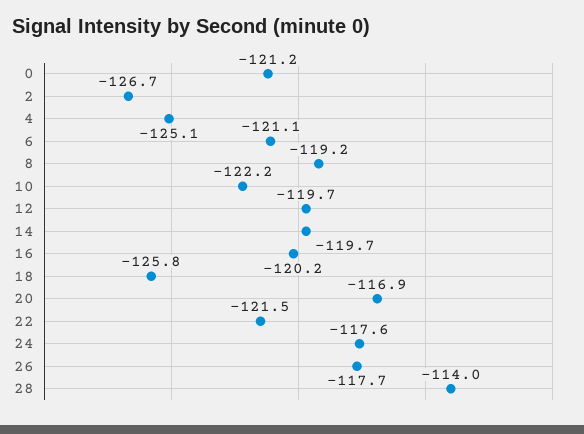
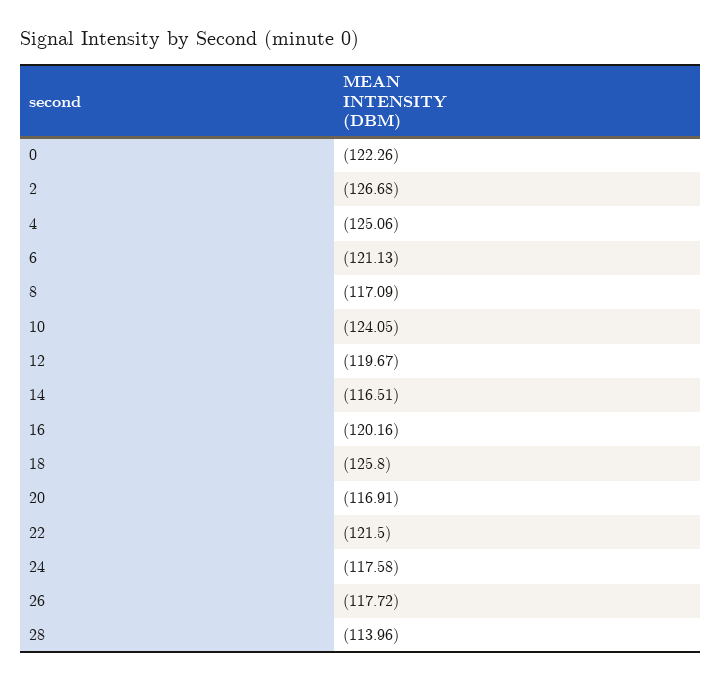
  {
-   "0": -121.2,
+   "0": -122.26,
    "2": -126.68,
    "4": -125.06,
    "6": -121.13,
-   "8": -119.2,
+   "8": -117.09,
-   "10": -122.2,
+   "10": -124.05,
    "12": -119.67,
-   "14": -119.7,
+   "14": -116.51,
    "16": -120.16,
    "18": -125.8,
    "20": -116.91,
    "22": -121.5,
    "24": -117.58,
    "26": -117.72,
    "28": -113.96
  }

